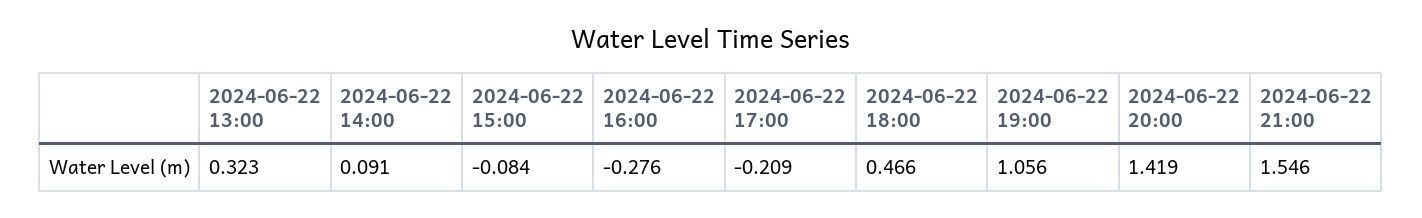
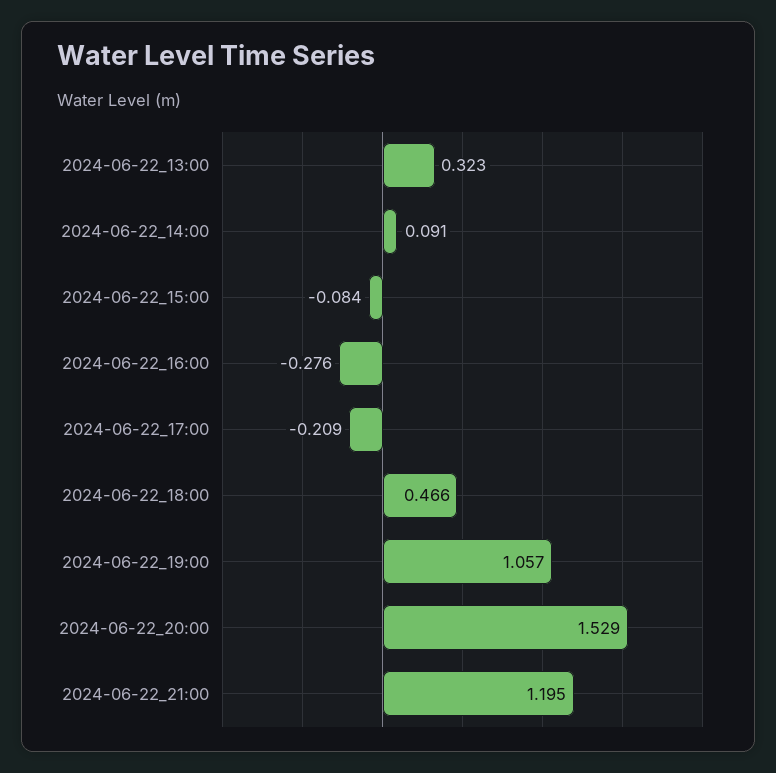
  {
    "2024-06-22 13:00": 0.323,
    "2024-06-22 14:00": 0.091,
    "2024-06-22 15:00": -0.084,
    "2024-06-22 16:00": -0.276,
    "2024-06-22 17:00": -0.209,
    "2024-06-22 18:00": 0.466,
-   "2024-06-22 19:00": 1.056,
+   "2024-06-22 19:00": 1.057,
-   "2024-06-22 20:00": 1.419,
+   "2024-06-22 20:00": 1.529,
-   "2024-06-22 21:00": 1.546
+   "2024-06-22 21:00": 1.195
  }

